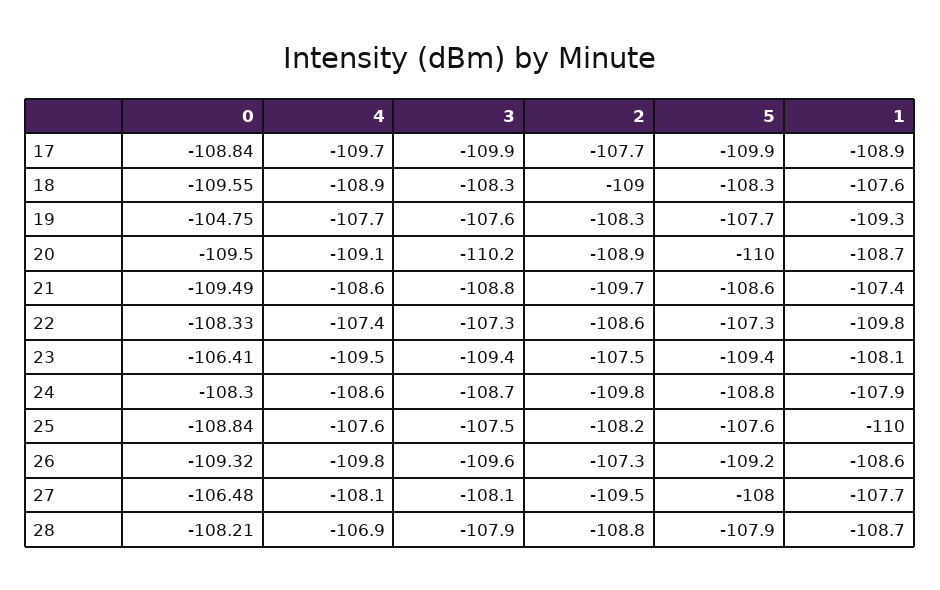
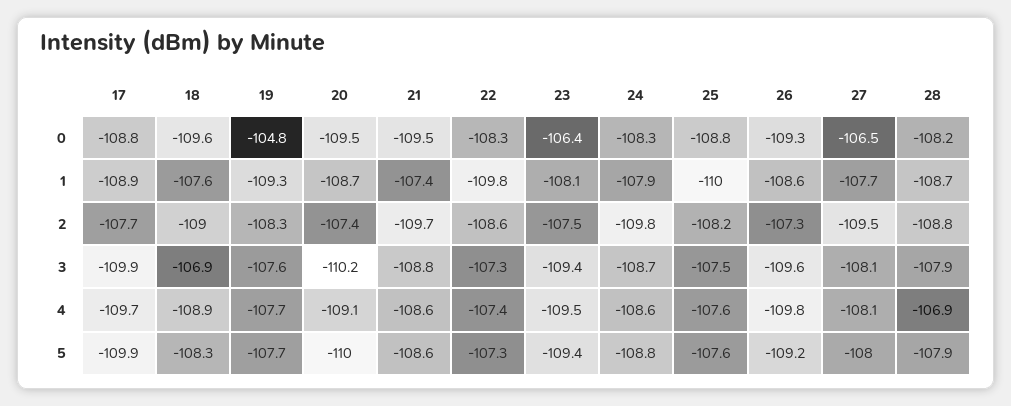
  {
    "0": {
      "17": -108.84,
      "18": -109.55,
      "19": -104.75,
      "20": -109.5,
      "21": -109.49,
      "22": -108.33,
      "23": -106.41,
      "24": -108.3,
      "25": -108.84,
      "26": -109.32,
      "27": -106.48,
      "28": -108.21
    },
    "4": {
      "17": -109.7,
      "18": -108.9,
      "19": -107.7,
      "20": -109.1,
      "21": -108.6,
      "22": -107.4,
      "23": -109.5,
      "24": -108.6,
      "25": -107.6,
      "26": -109.8,
      "27": -108.1,
      "28": -106.9
    },
    "3": {
      "17": -109.9,
-     "18": -108.3,
+     "18": -106.9,
      "19": -107.6,
      "20": -110.2,
      "21": -108.8,
      "22": -107.3,
      "23": -109.4,
      "24": -108.7,
      "25": -107.5,
      "26": -109.6,
      "27": -108.1,
      "28": -107.9
    },
    "2": {
      "17": -107.7,
      "18": -109,
      "19": -108.3,
-     "20": -108.9,
+     "20": -107.4,
      "21": -109.7,
      "22": -108.6,
      "23": -107.5,
      "24": -109.8,
      "25": -108.2,
      "26": -107.3,
      "27": -109.5,
      "28": -108.8
    },
    "5": {
      "17": -109.9,
      "18": -108.3,
      "19": -107.7,
      "20": -110,
      "21": -108.6,
      "22": -107.3,
      "23": -109.4,
      "24": -108.8,
      "25": -107.6,
      "26": -109.2,
      "27": -108,
      "28": -107.9
    },
    "1": {
      "17": -108.9,
      "18": -107.6,
      "19": -109.3,
      "20": -108.7,
      "21": -107.4,
      "22": -109.8,
      "23": -108.1,
      "24": -107.9,
      "25": -110,
      "26": -108.6,
      "27": -107.7,
      "28": -108.7
    }
  }

